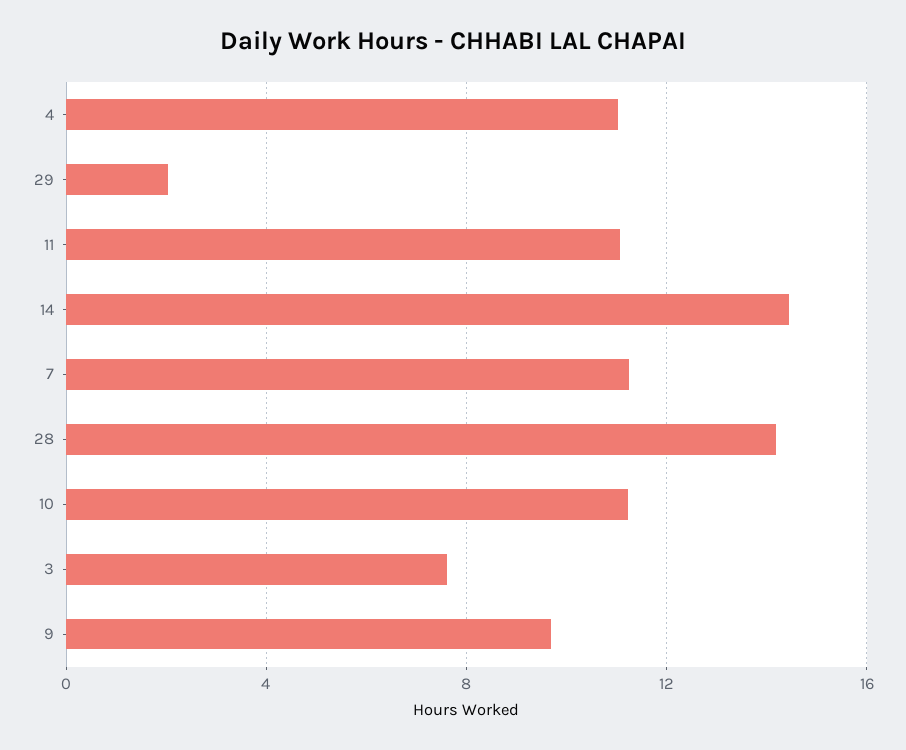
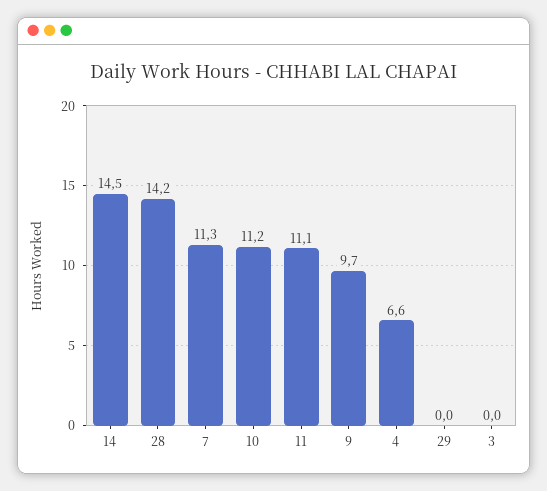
  {
-   "4": 11,
+   "4": 6.6,
-   "29": 2,
+   "29": 0,
    "11": 11.1,
    "14": 14.5,
    "7": 11.3,
    "28": 14.2,
    "10": 11.2,
-   "3": 7.5,
+   "3": 0,
    "9": 9.7
  }

